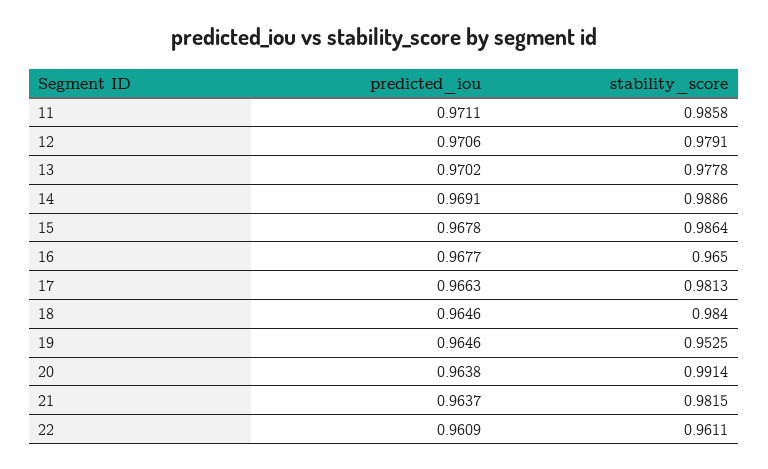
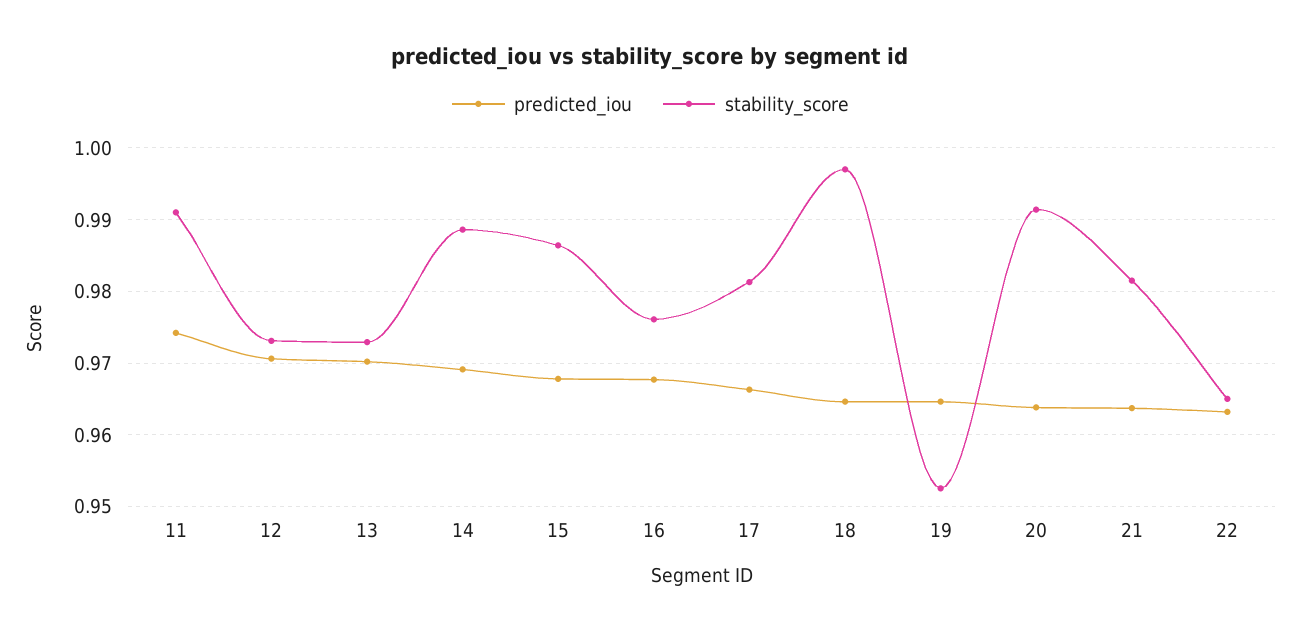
  {
    "predicted_iou": {
-     "11": 0.9711,
+     "11": 0.974,
      "12": 0.9706,
      "13": 0.9702,
      "14": 0.9691,
      "15": 0.9678,
      "16": 0.9677,
      "17": 0.9663,
      "18": 0.9646,
      "19": 0.9646,
      "20": 0.9638,
      "21": 0.9637,
-     "22": 0.9609
+     "22": 0.963
    },
    "stability_score": {
-     "11": 0.9858,
+     "11": 0.991,
-     "12": 0.9791,
+     "12": 0.973,
-     "13": 0.9778,
+     "13": 0.973,
      "14": 0.9886,
      "15": 0.9864,
-     "16": 0.965,
+     "16": 0.976,
      "17": 0.9813,
-     "18": 0.984,
+     "18": 0.997,
      "19": 0.9525,
      "20": 0.9914,
      "21": 0.9815,
-     "22": 0.9611
+     "22": 0.965
    }
  }

